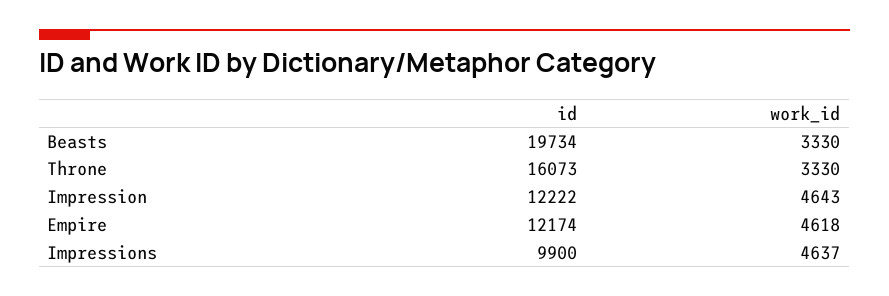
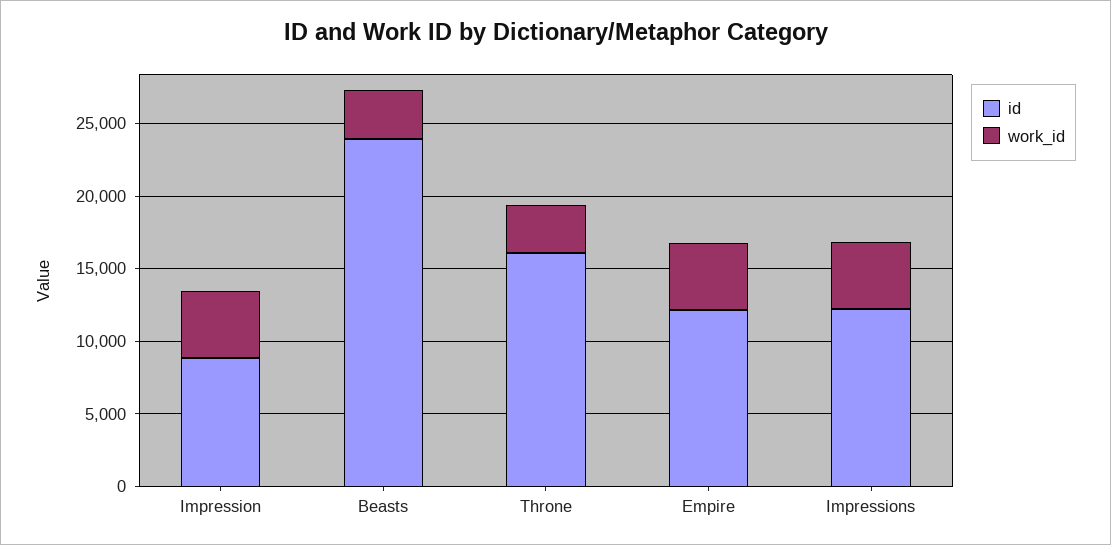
  {
    "id": {
-     "Beasts": 19734,
+     "Beasts": 24000,
      "Throne": 16073,
-     "Impression": 12222,
+     "Impression": 9000,
      "Empire": 12174,
-     "Impressions": 9900
+     "Impressions": 12000
    },
    "work_id": {
      "Beasts": 3330,
      "Throne": 3330,
      "Impression": 4643,
      "Empire": 4618,
      "Impressions": 4637
    }
  }

